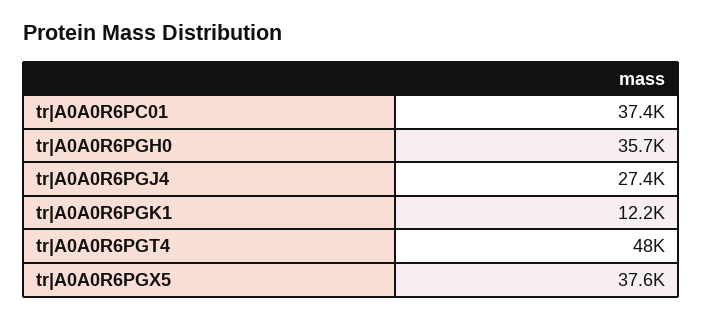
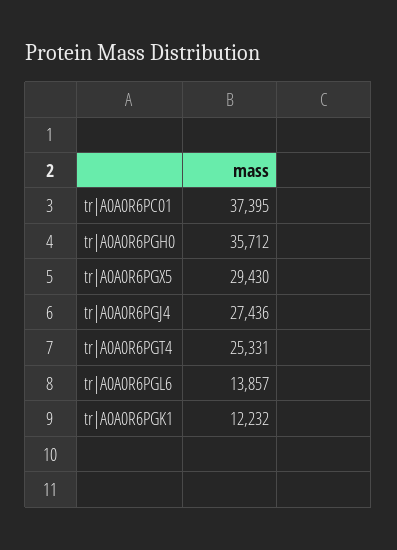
  {
    "tr|A0A0R6PC01": 37395,
    "tr|A0A0R6PGH0": 35712,
    "tr|A0A0R6PGJ4": 27436,
    "tr|A0A0R6PGK1": 12232,
-   "tr|A0A0R6PGT4": 48000,
+   "tr|A0A0R6PGT4": 25331,
-   "tr|A0A0R6PGX5": 37600
+   "tr|A0A0R6PGX5": 29430,
+   "tr|A0A0R6PGL6": 13857
  }

